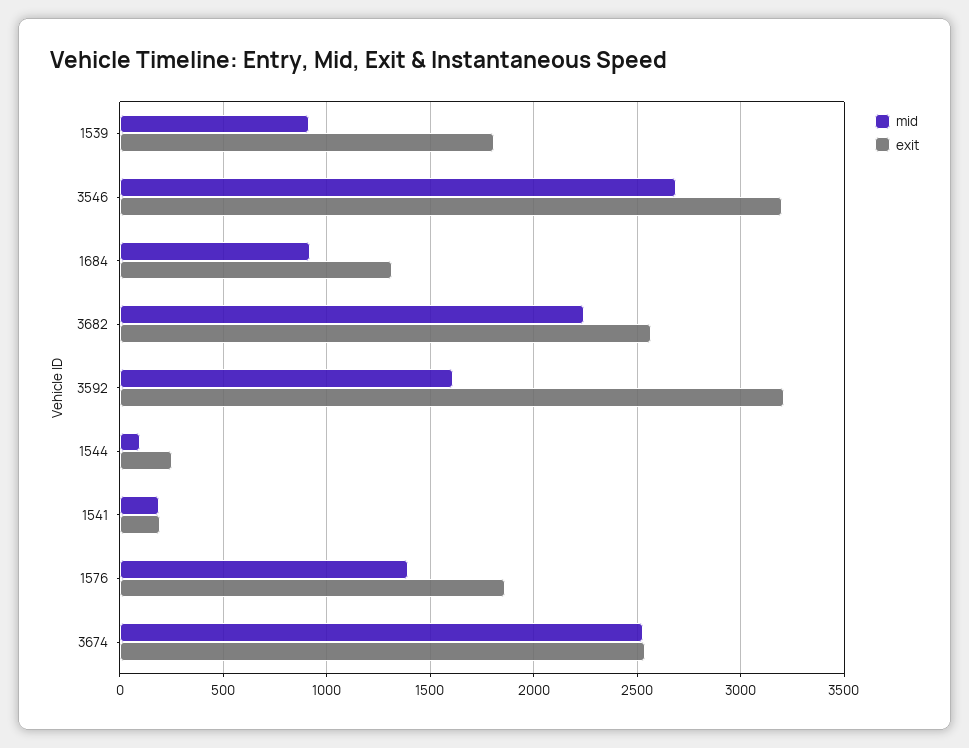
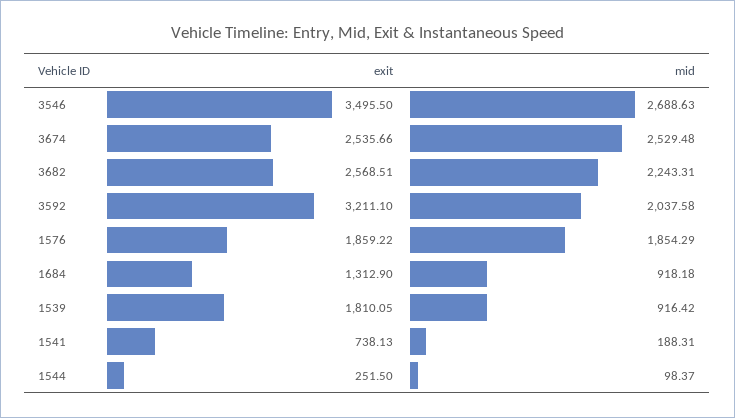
  {
    "mid": {
      "1539": 916.42,
      "3546": 2688.63,
      "1684": 918.18,
      "3682": 2243.31,
-     "3592": 1600,
+     "3592": 2037.58,
      "1544": 98.37,
      "1541": 188.31,
-     "1576": 1400,
+     "1576": 1854.29,
      "3674": 2529.48
    },
    "exit": {
      "1539": 1810.05,
-     "3546": 3200,
+     "3546": 3495.5,
      "1684": 1312.9,
      "3682": 2568.51,
      "3592": 3211.1,
      "1544": 251.5,
-     "1541": 200,
+     "1541": 738.13,
      "1576": 1859.22,
      "3674": 2535.66
    }
  }

